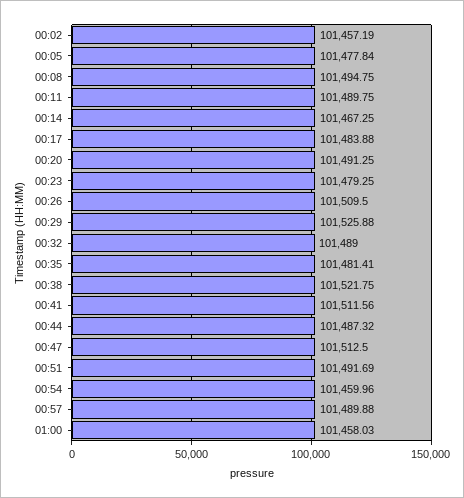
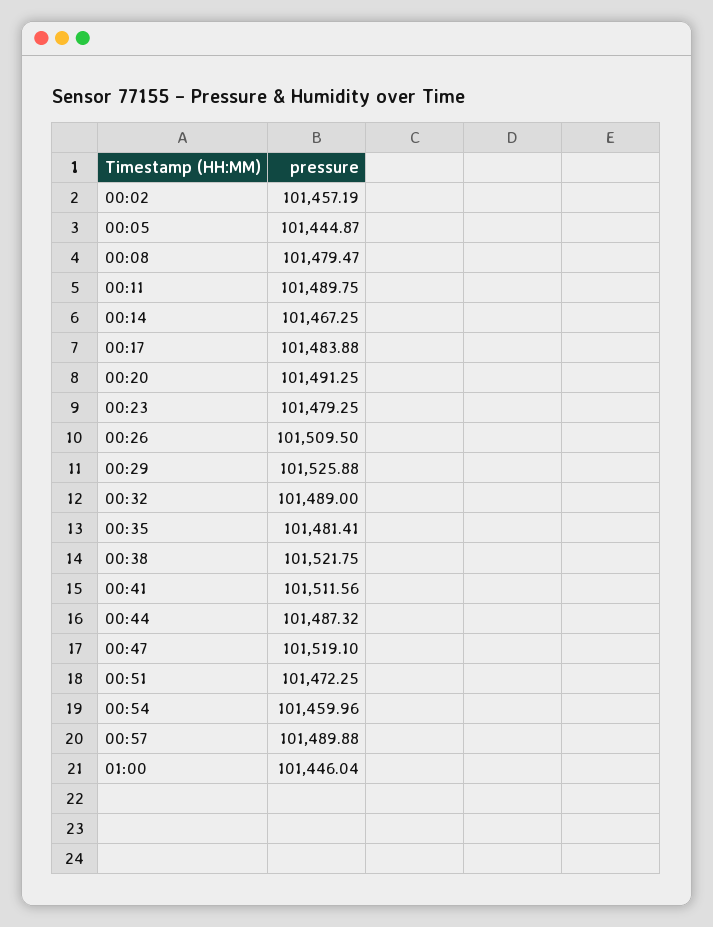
  {
    "00:02": 101457.19,
-   "00:05": 101477.84,
+   "00:05": 101444.87,
-   "00:08": 101494.75,
+   "00:08": 101479.47,
    "00:11": 101489.75,
    "00:14": 101467.25,
    "00:17": 101483.88,
    "00:20": 101491.25,
    "00:23": 101479.25,
    "00:26": 101509.5,
    "00:29": 101525.88,
    "00:32": 101489,
    "00:35": 101481.41,
    "00:38": 101521.75,
    "00:41": 101511.56,
    "00:44": 101487.32,
-   "00:47": 101512.5,
+   "00:47": 101519.1,
-   "00:51": 101491.69,
+   "00:51": 101472.25,
    "00:54": 101459.96,
    "00:57": 101489.88,
-   "01:00": 101458.03
+   "01:00": 101446.04
  }

